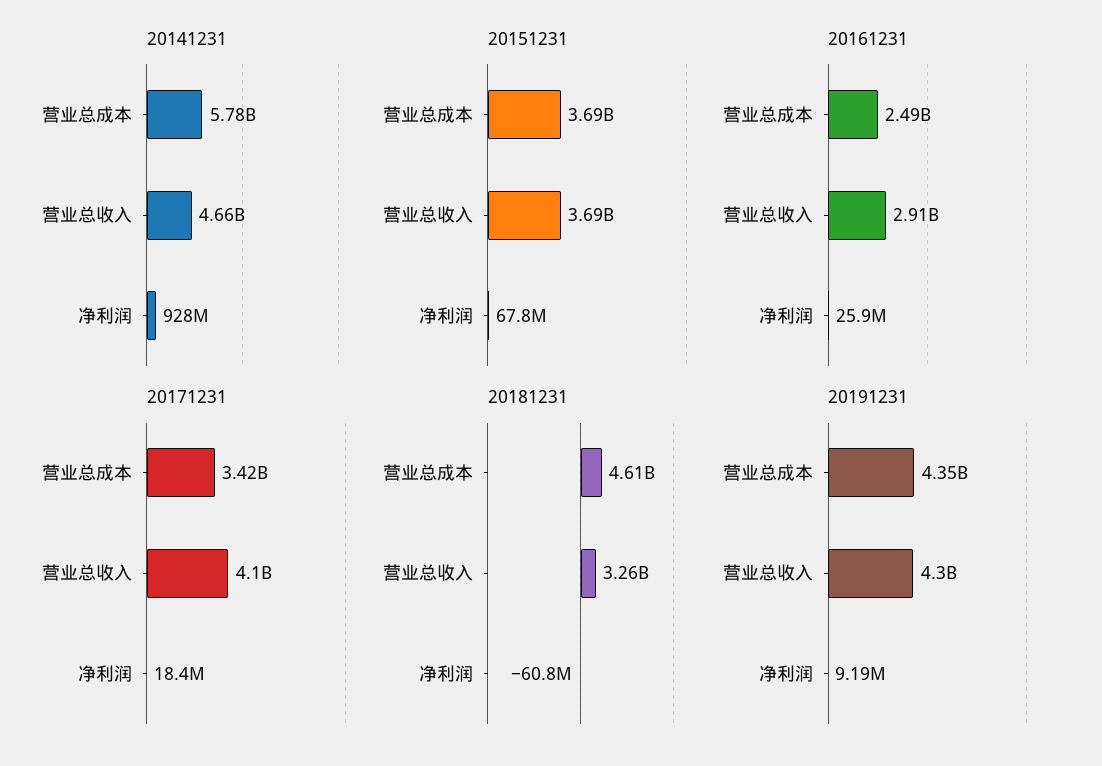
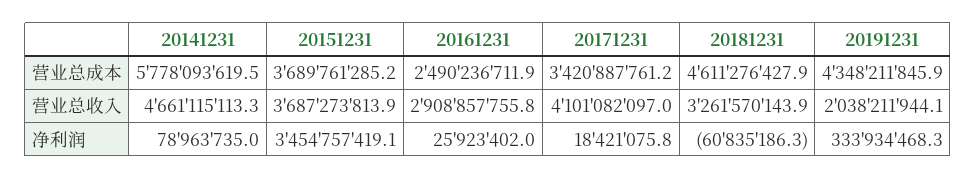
  {
    "20141231": {
      "营业总成本": 5778093619.5,
      "营业总收入": 4661115113.3,
-     "净利润": 928000000
+     "净利润": 78963735
    },
    "20151231": {
      "营业总成本": 3689761285.2,
      "营业总收入": 3687273813.9,
-     "净利润": 67800000
+     "净利润": 3454757419.1
    },
    "20161231": {
      "营业总成本": 2490236711.9,
      "营业总收入": 2908857755.8,
      "净利润": 25923402
    },
    "20171231": {
      "营业总成本": 3420887761.2,
      "营业总收入": 4101082097,
      "净利润": 18421075.8
    },
    "20181231": {
      "营业总成本": 4611276427.9,
      "营业总收入": 3261570143.9,
      "净利润": -60835186.3
    },
    "20191231": {
      "营业总成本": 4348211845.9,
-     "营业总收入": 4300000000,
+     "营业总收入": 2038211944.1,
-     "净利润": 9190000
+     "净利润": 333934468.3
    }
  }

